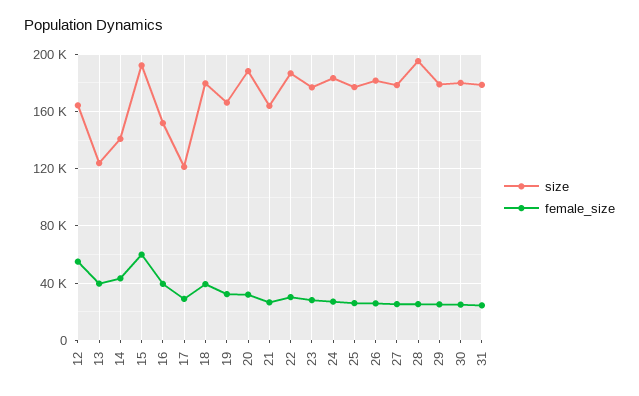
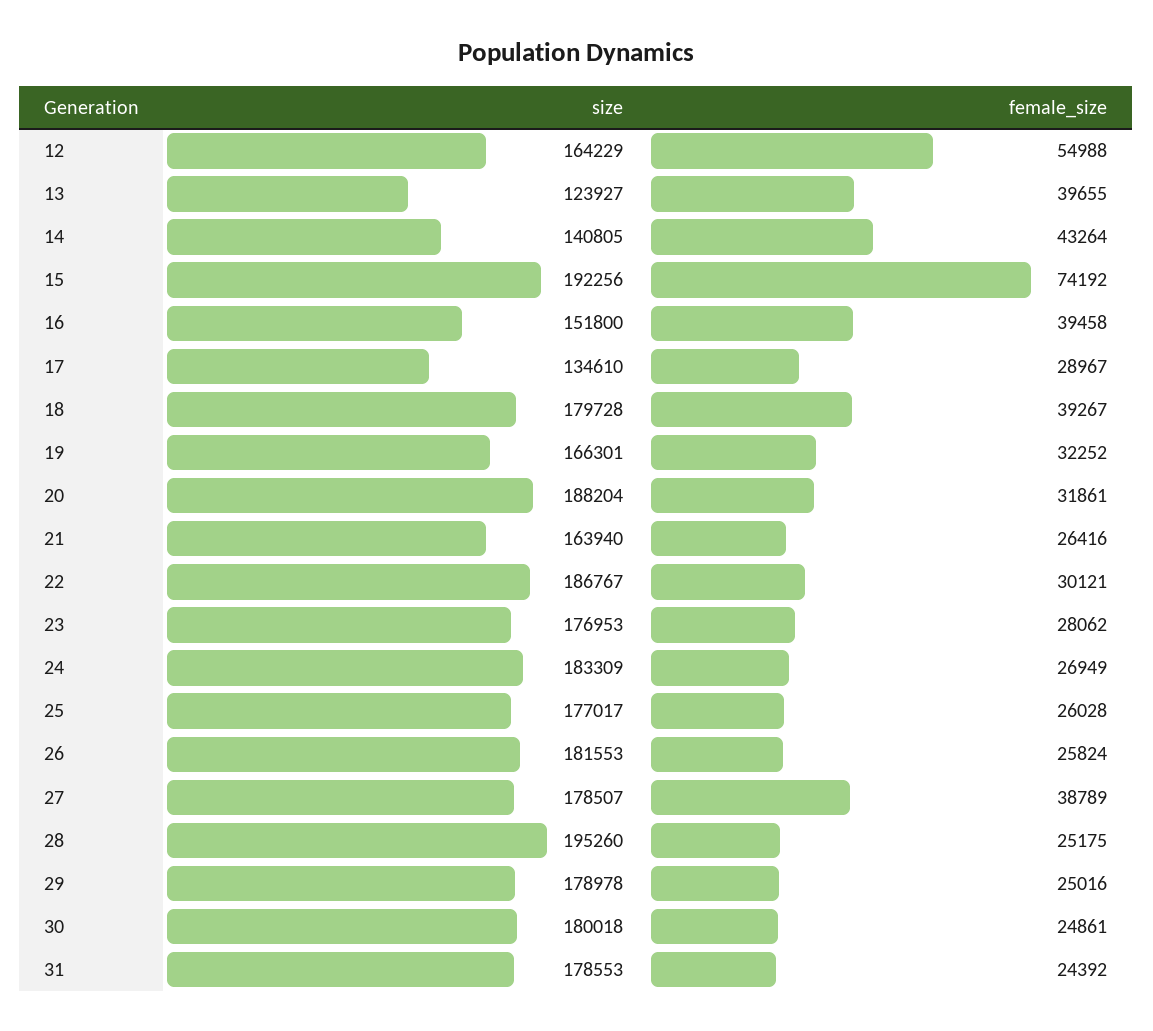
  {
    "size": {
      "12": 164229,
      "13": 123927,
      "14": 140805,
      "15": 192256,
      "16": 151800,
-     "17": 120000,
+     "17": 134610,
      "18": 179728,
      "19": 166301,
      "20": 188204,
      "21": 163940,
      "22": 186767,
      "23": 176953,
      "24": 183309,
      "25": 177017,
      "26": 181553,
      "27": 178507,
      "28": 195260,
      "29": 178978,
      "30": 180018,
      "31": 178553
    },
    "female_size": {
      "12": 54988,
      "13": 39655,
      "14": 43264,
-     "15": 60000,
+     "15": 74192,
      "16": 39458,
      "17": 28967,
      "18": 39267,
      "19": 32252,
      "20": 31861,
      "21": 26416,
      "22": 30121,
      "23": 28062,
      "24": 26949,
      "25": 26028,
      "26": 25824,
-     "27": 25000,
+     "27": 38789,
      "28": 25175,
      "29": 25016,
      "30": 24861,
      "31": 24392
    }
  }

